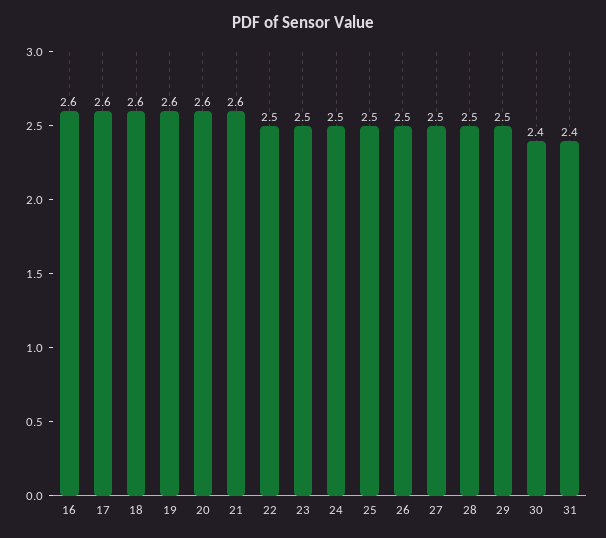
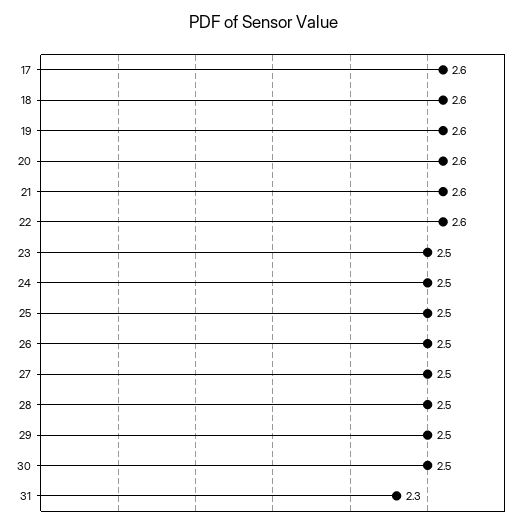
  {
-   "16": 2.6,
    "17": 2.6,
    "18": 2.6,
    "19": 2.6,
    "20": 2.6,
    "21": 2.6,
-   "22": 2.5,
+   "22": 2.6,
    "23": 2.5,
    "24": 2.5,
    "25": 2.5,
    "26": 2.5,
    "27": 2.5,
    "28": 2.5,
    "29": 2.5,
-   "30": 2.4,
+   "30": 2.5,
-   "31": 2.4
+   "31": 2.3
  }

